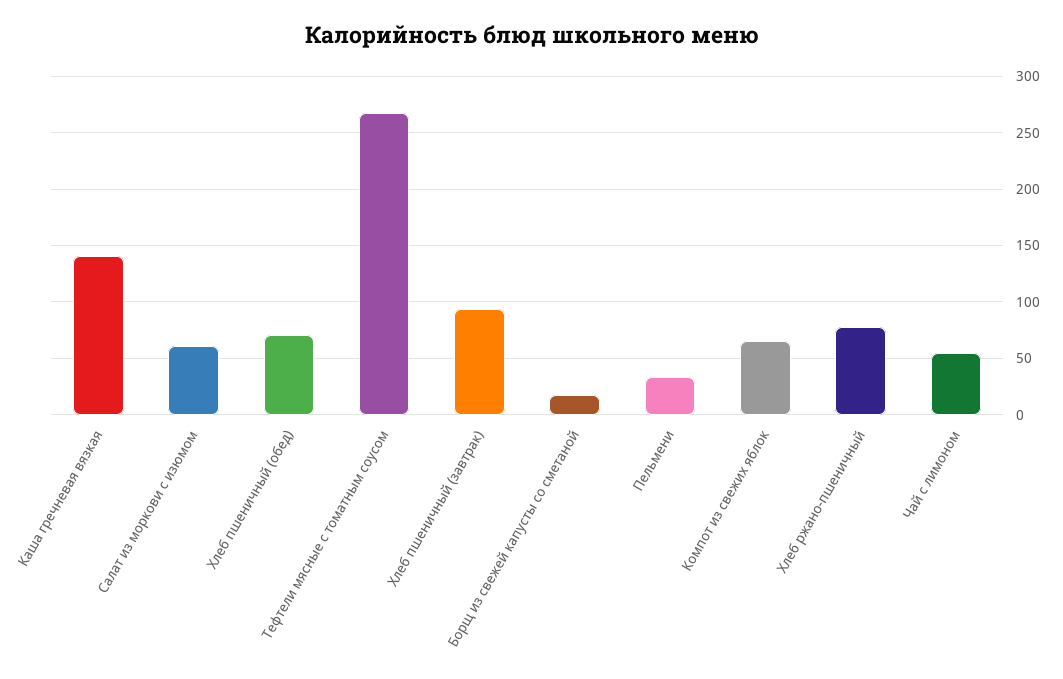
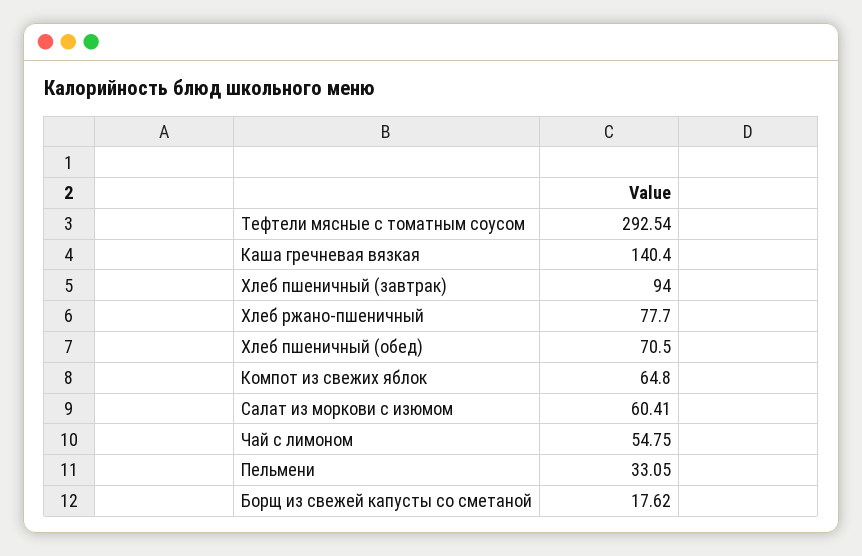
  {
    "Каша гречневая вязкая": 140.4,
    "Салат из моркови с изюмом": 60.41,
    "Хлеб пшеничный (обед)": 70.5,
-   "Тефтели мясные с томатным соусом": 270,
+   "Тефтели мясные с томатным соусом": 292.54,
    "Хлеб пшеничный (завтрак)": 94,
    "Борщ из свежей капусты со сметаной": 17.62,
    "Пельмени": 33.05,
    "Компот из свежих яблок": 64.8,
    "Хлеб ржано-пшеничный": 77.7,
    "Чай с лимоном": 54.75
  }

